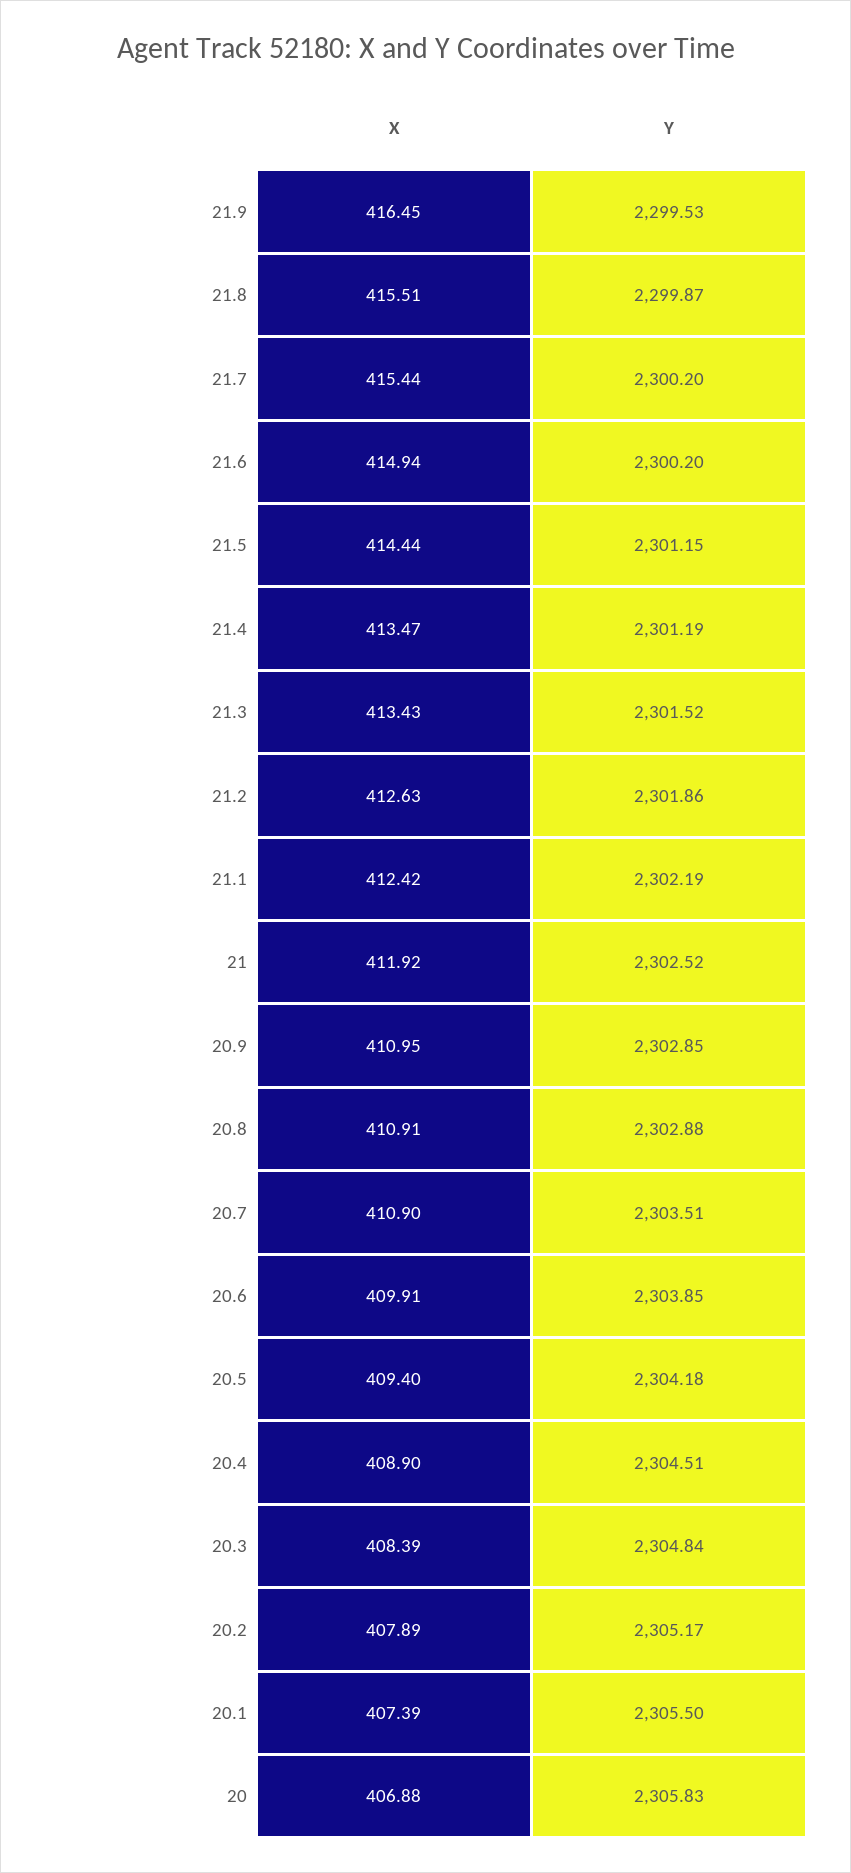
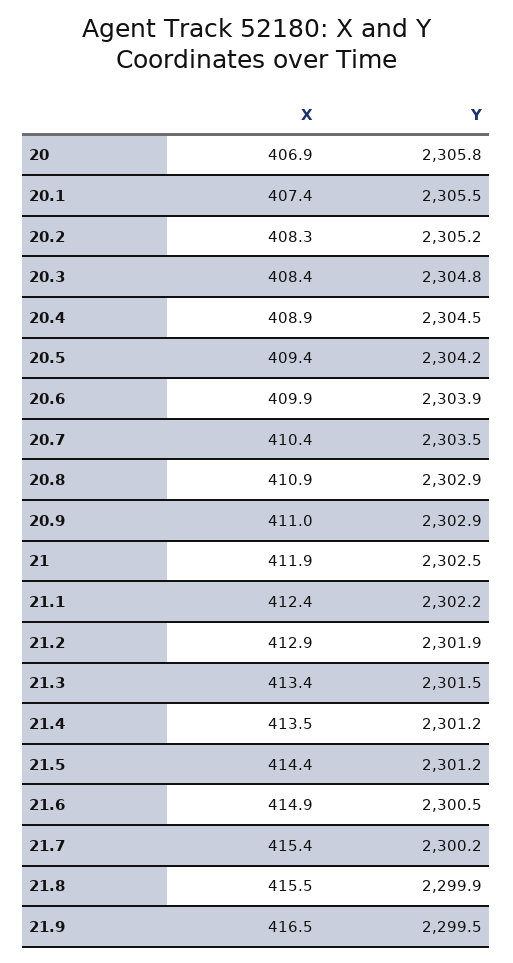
  {
    "X": {
      "21.9": 416.45,
      "21.8": 415.51,
      "21.7": 415.44,
      "21.6": 414.94,
      "21.5": 414.44,
      "21.4": 413.47,
      "21.3": 413.43,
-     "21.2": 412.63,
+     "21.2": 412.9,
      "21.1": 412.42,
      "21": 411.92,
      "20.9": 410.95,
      "20.8": 410.91,
-     "20.7": 410.9,
+     "20.7": 410.4,
      "20.6": 409.91,
      "20.5": 409.4,
      "20.4": 408.9,
      "20.3": 408.39,
-     "20.2": 407.89,
+     "20.2": 408.3,
      "20.1": 407.39,
      "20": 406.88
    },
    "Y": {
      "21.9": 2299.53,
      "21.8": 2299.87,
      "21.7": 2300.2,
-     "21.6": 2300.2,
+     "21.6": 2300.5,
      "21.5": 2301.15,
      "21.4": 2301.19,
      "21.3": 2301.52,
      "21.2": 2301.86,
      "21.1": 2302.19,
      "21": 2302.52,
      "20.9": 2302.85,
      "20.8": 2302.88,
      "20.7": 2303.51,
      "20.6": 2303.85,
      "20.5": 2304.18,
      "20.4": 2304.51,
      "20.3": 2304.84,
      "20.2": 2305.17,
      "20.1": 2305.5,
      "20": 2305.83
    }
  }

